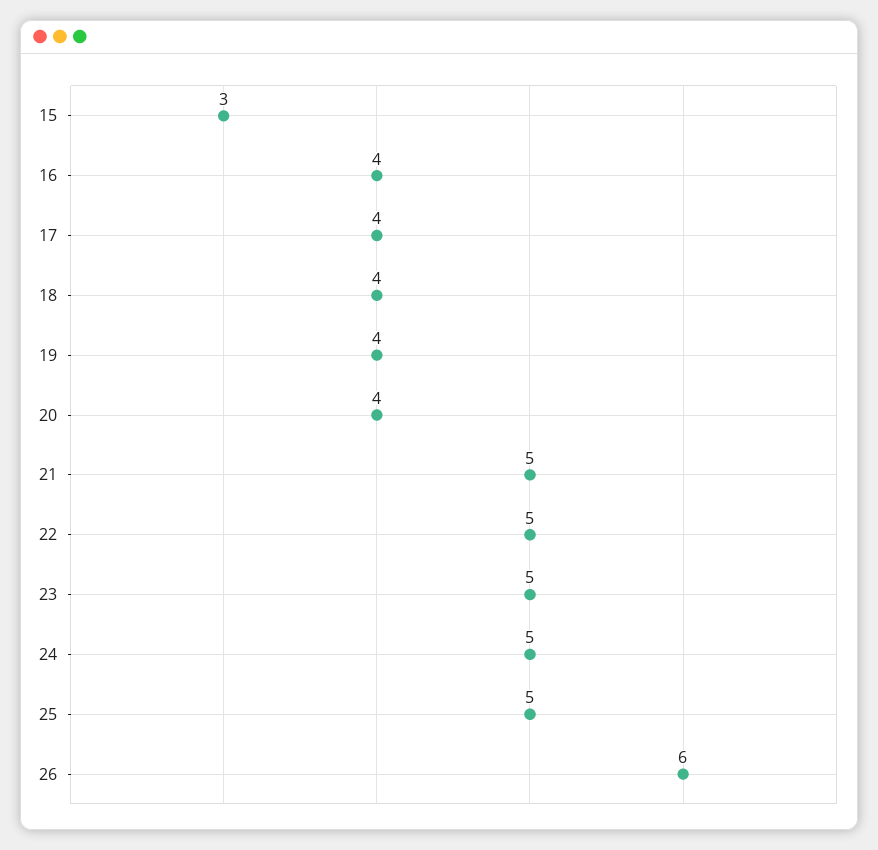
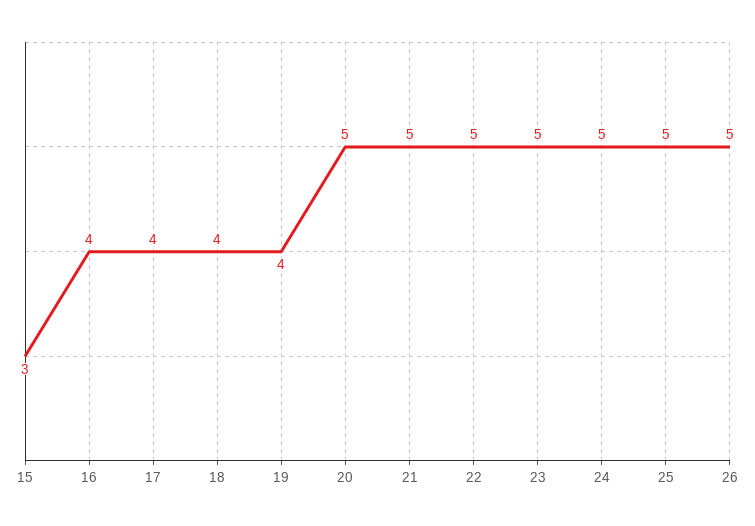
  {
    "15": 3,
    "16": 4,
    "17": 4,
    "18": 4,
    "19": 4,
-   "20": 4,
+   "20": 5,
    "21": 5,
    "22": 5,
    "23": 5,
    "24": 5,
    "25": 5,
-   "26": 6
+   "26": 5
  }

